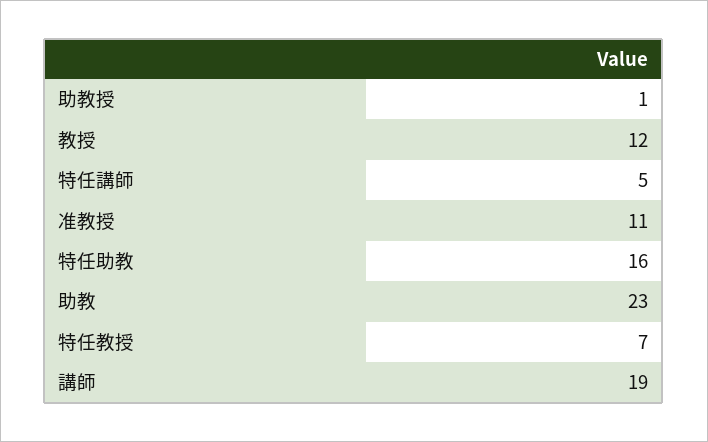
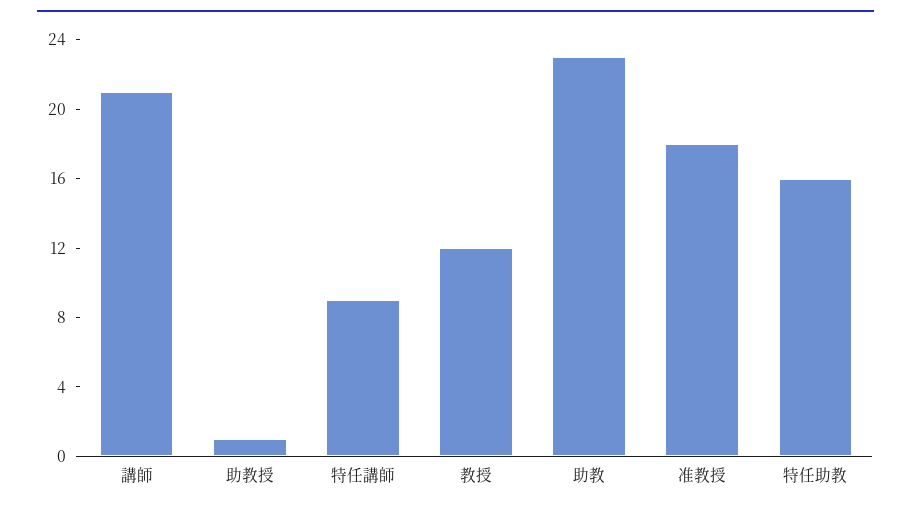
  {
    "助教授": 1,
    "教授": 12,
-   "特任講師": 5,
+   "特任講師": 9,
-   "准教授": 11,
+   "准教授": 18,
    "特任助教": 16,
    "助教": 23,
-   "特任教授": 7,
-   "講師": 19
+   "講師": 21
  }

